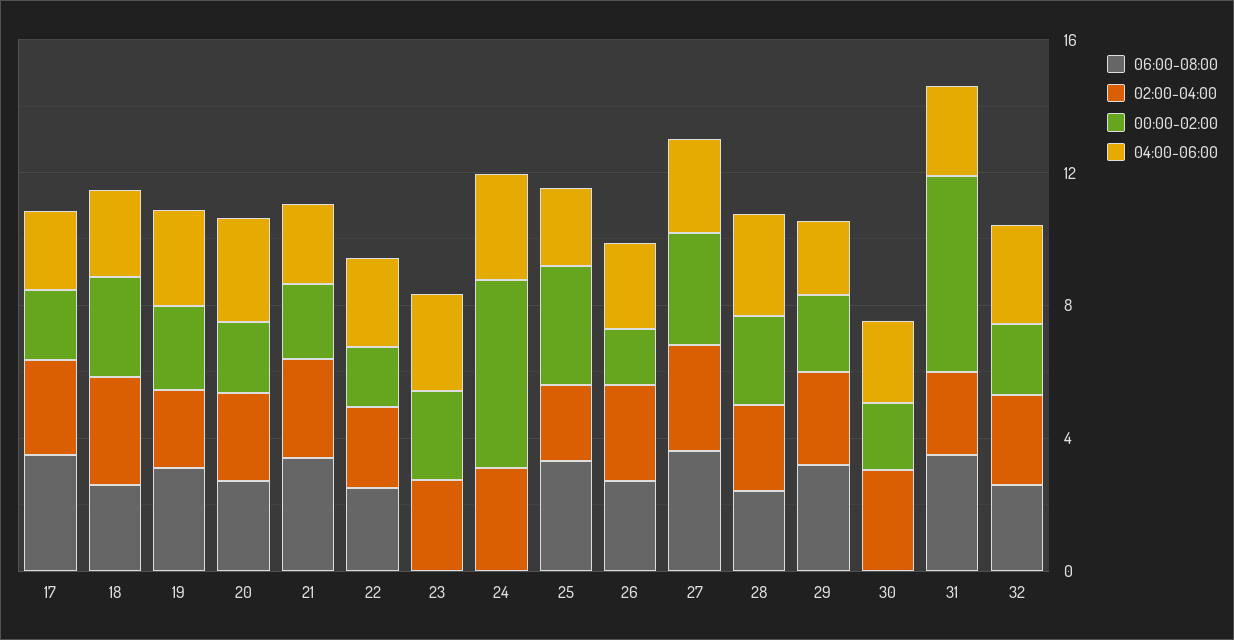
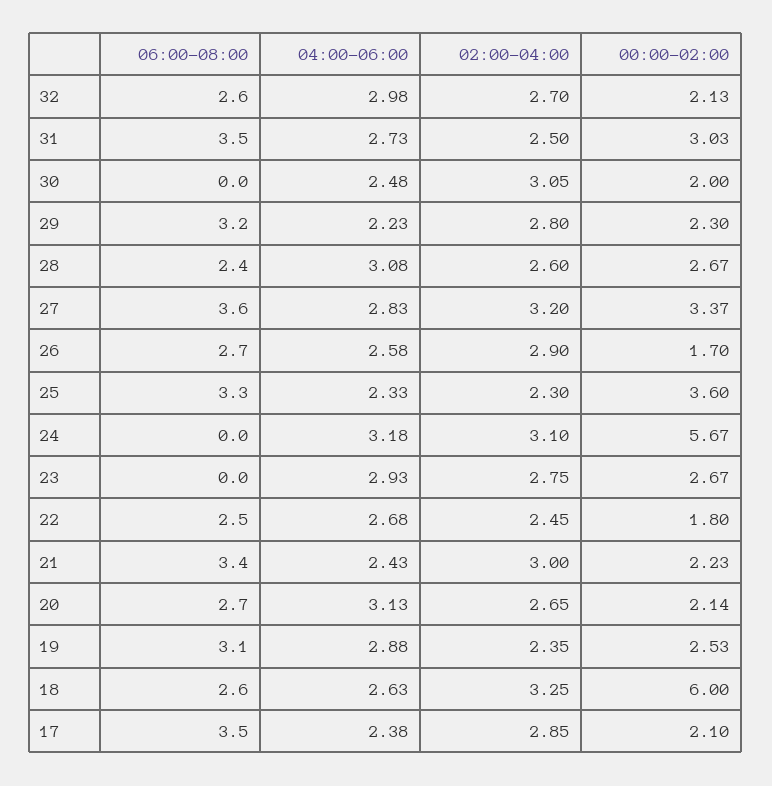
  {
    "06:00-08:00": {
      "17": 3.5,
      "18": 2.6,
      "19": 3.1,
      "20": 2.7,
      "21": 3.4,
      "22": 2.5,
      "23": 0,
      "24": 0,
      "25": 3.3,
      "26": 2.7,
      "27": 3.6,
      "28": 2.4,
      "29": 3.2,
      "30": 0,
      "31": 3.5,
      "32": 2.6
    },
    "02:00-04:00": {
      "17": 2.85,
      "18": 3.25,
      "19": 2.35,
      "20": 2.65,
      "21": 3,
      "22": 2.45,
      "23": 2.75,
      "24": 3.1,
      "25": 2.3,
      "26": 2.9,
      "27": 3.2,
      "28": 2.6,
      "29": 2.8,
      "30": 3.05,
      "31": 2.5,
      "32": 2.7
    },
    "00:00-02:00": {
      "17": 2.1,
-     "18": 3,
+     "18": 6,
      "19": 2.53,
      "20": 2.14,
      "21": 2.23,
      "22": 1.8,
      "23": 2.67,
      "24": 5.67,
      "25": 3.6,
      "26": 1.7,
      "27": 3.37,
      "28": 2.67,
      "29": 2.3,
      "30": 2,
-     "31": 6,
+     "31": 3.03,
      "32": 2.13
    },
    "04:00-06:00": {
      "17": 2.38,
      "18": 2.63,
      "19": 2.88,
      "20": 3.13,
      "21": 2.43,
      "22": 2.68,
      "23": 2.93,
      "24": 3.18,
      "25": 2.33,
      "26": 2.58,
      "27": 2.83,
      "28": 3.08,
      "29": 2.23,
      "30": 2.48,
      "31": 2.73,
      "32": 2.98
    }
  }

